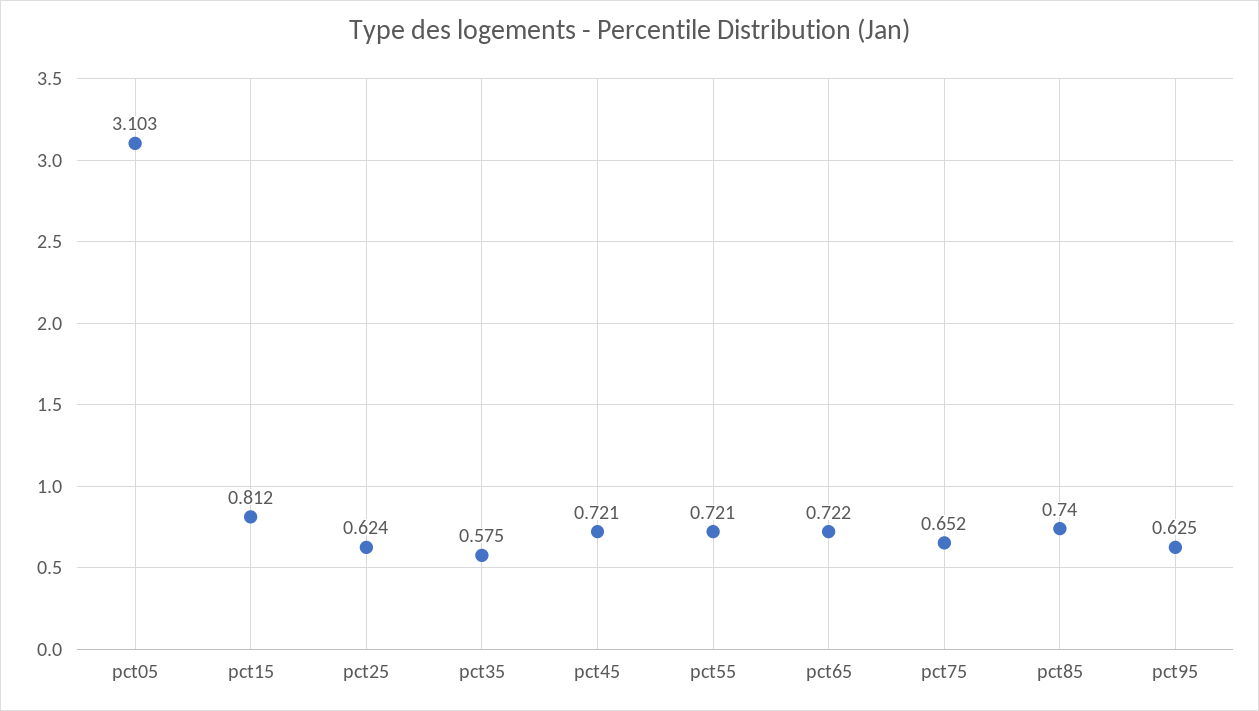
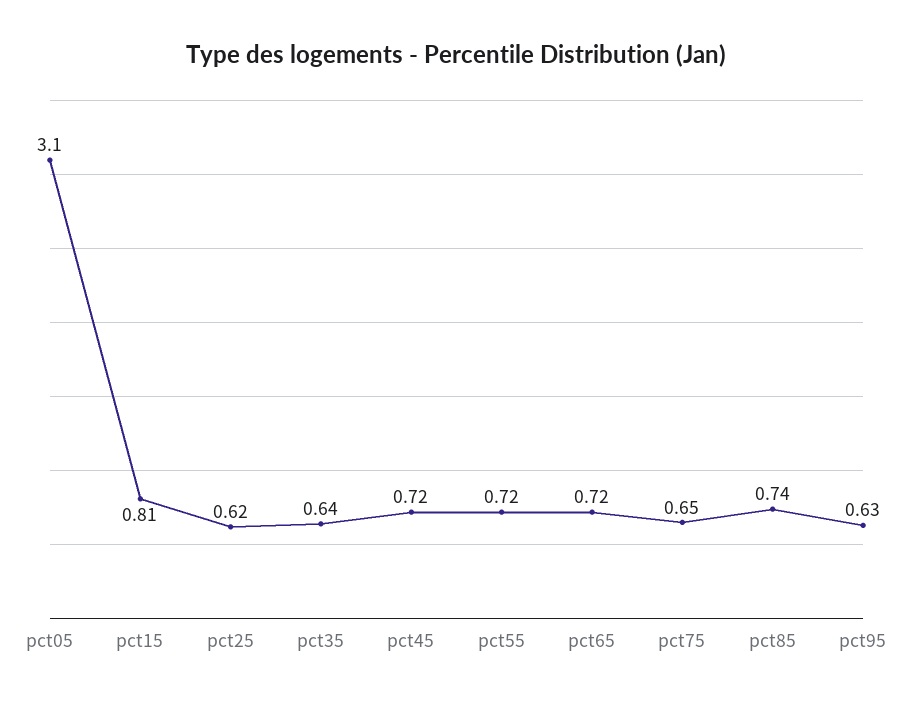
  {
    "pct05": 3.103,
    "pct15": 0.812,
    "pct25": 0.624,
-   "pct35": 0.575,
+   "pct35": 0.64,
    "pct45": 0.721,
    "pct55": 0.721,
    "pct65": 0.722,
    "pct75": 0.652,
    "pct85": 0.74,
    "pct95": 0.625
  }

